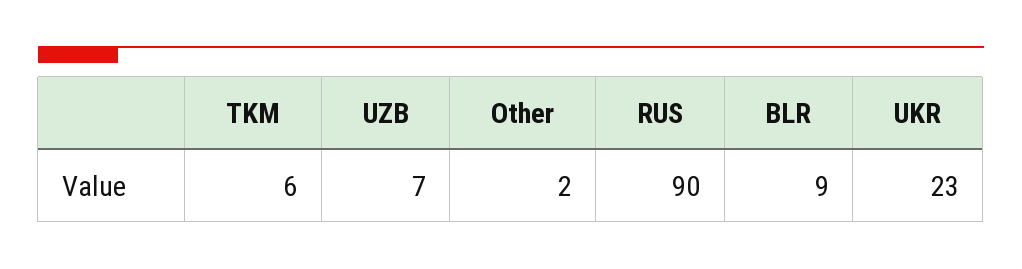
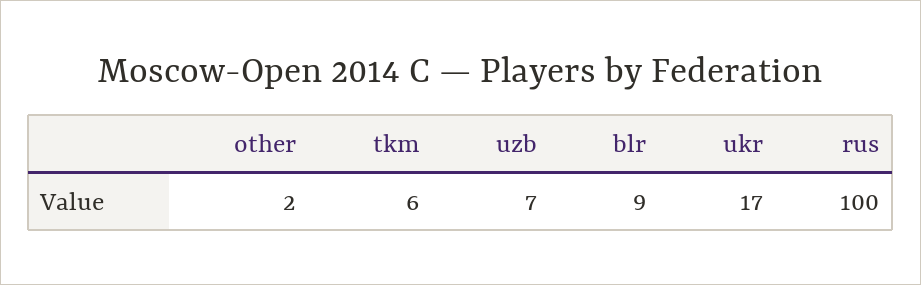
  {
    "TKM": 6,
    "UZB": 7,
    "Other": 2,
-   "RUS": 90,
+   "RUS": 100,
    "BLR": 9,
-   "UKR": 23
+   "UKR": 17
  }

